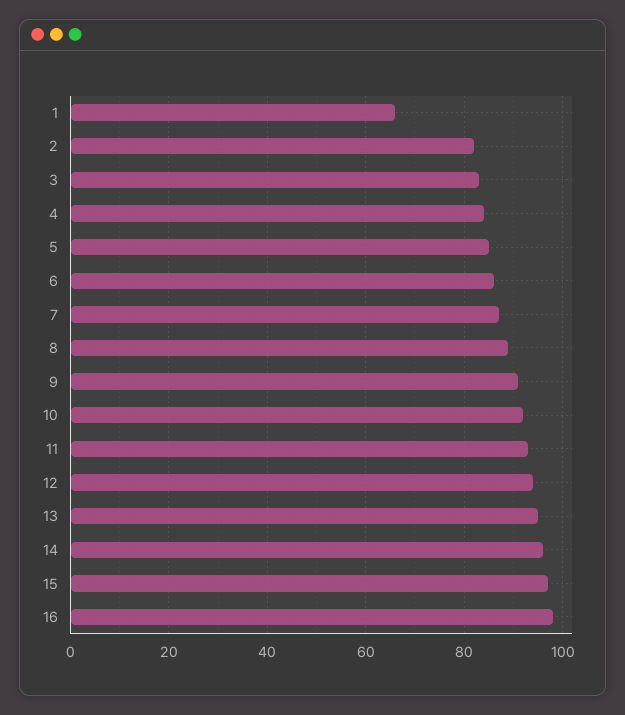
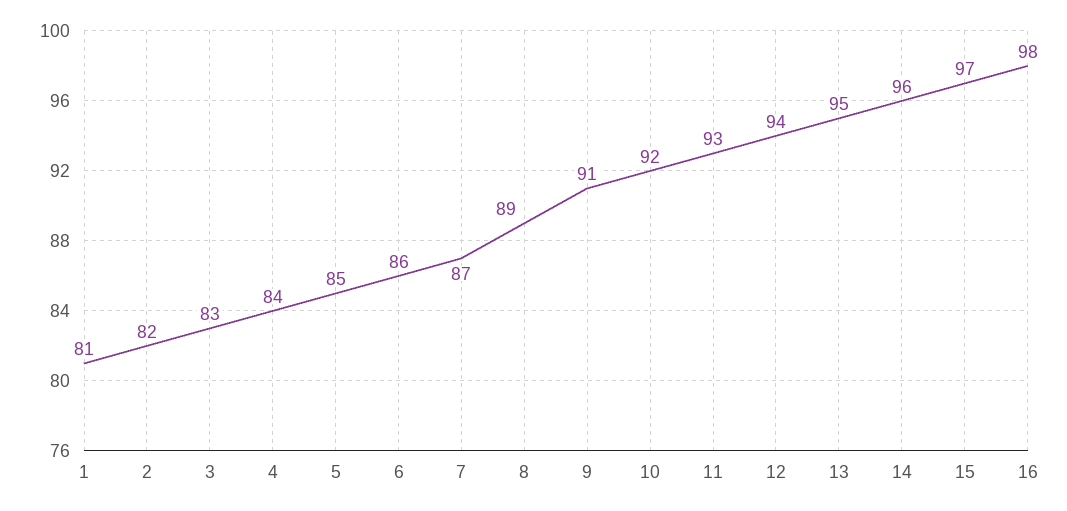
  {
-   "1": 65,
+   "1": 81,
    "2": 82,
    "3": 83,
    "4": 84,
    "5": 85,
    "6": 86,
    "7": 87,
    "8": 89,
    "9": 91,
    "10": 92,
    "11": 93,
    "12": 94,
    "13": 95,
    "14": 96,
    "15": 97,
    "16": 98
  }

